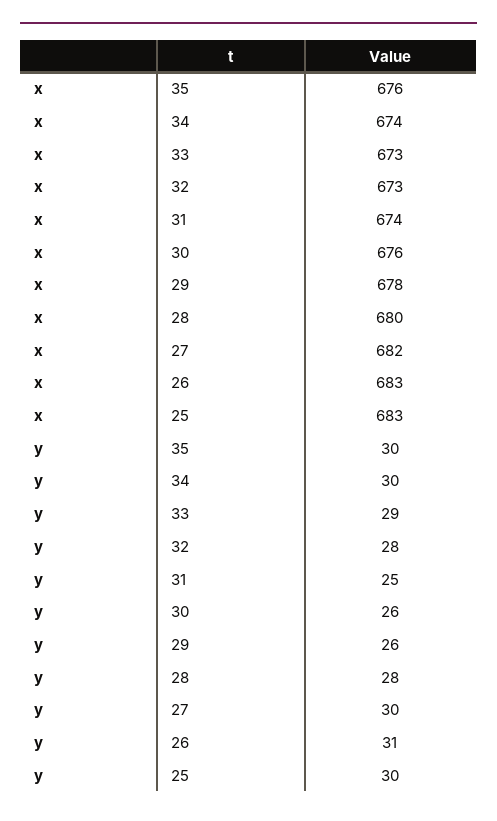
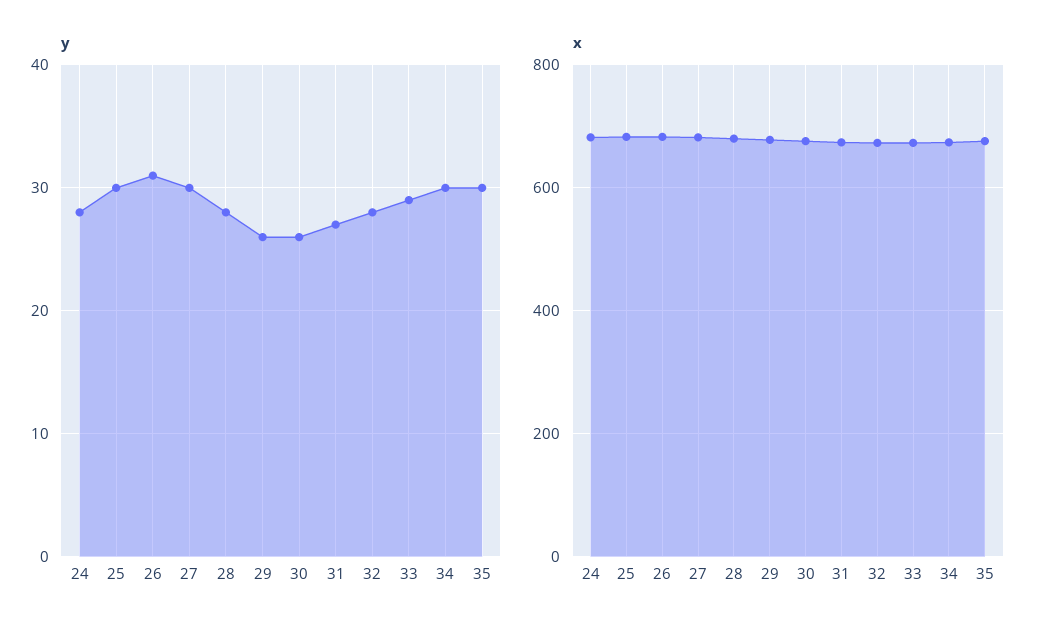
  {
    "x": {
      "35": 676,
      "34": 674,
      "33": 673,
      "32": 673,
      "31": 674,
      "30": 676,
      "29": 678,
      "28": 680,
      "27": 682,
      "26": 683,
-     "25": 683
+     "25": 683,
+     "24": 680
    },
    "y": {
      "35": 30,
      "34": 30,
      "33": 29,
      "32": 28,
-     "31": 25,
+     "31": 27,
      "30": 26,
      "29": 26,
      "28": 28,
      "27": 30,
      "26": 31,
-     "25": 30
+     "25": 30,
+     "24": 28
    }
  }

